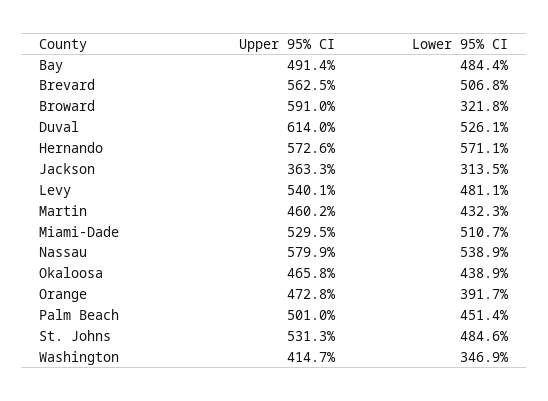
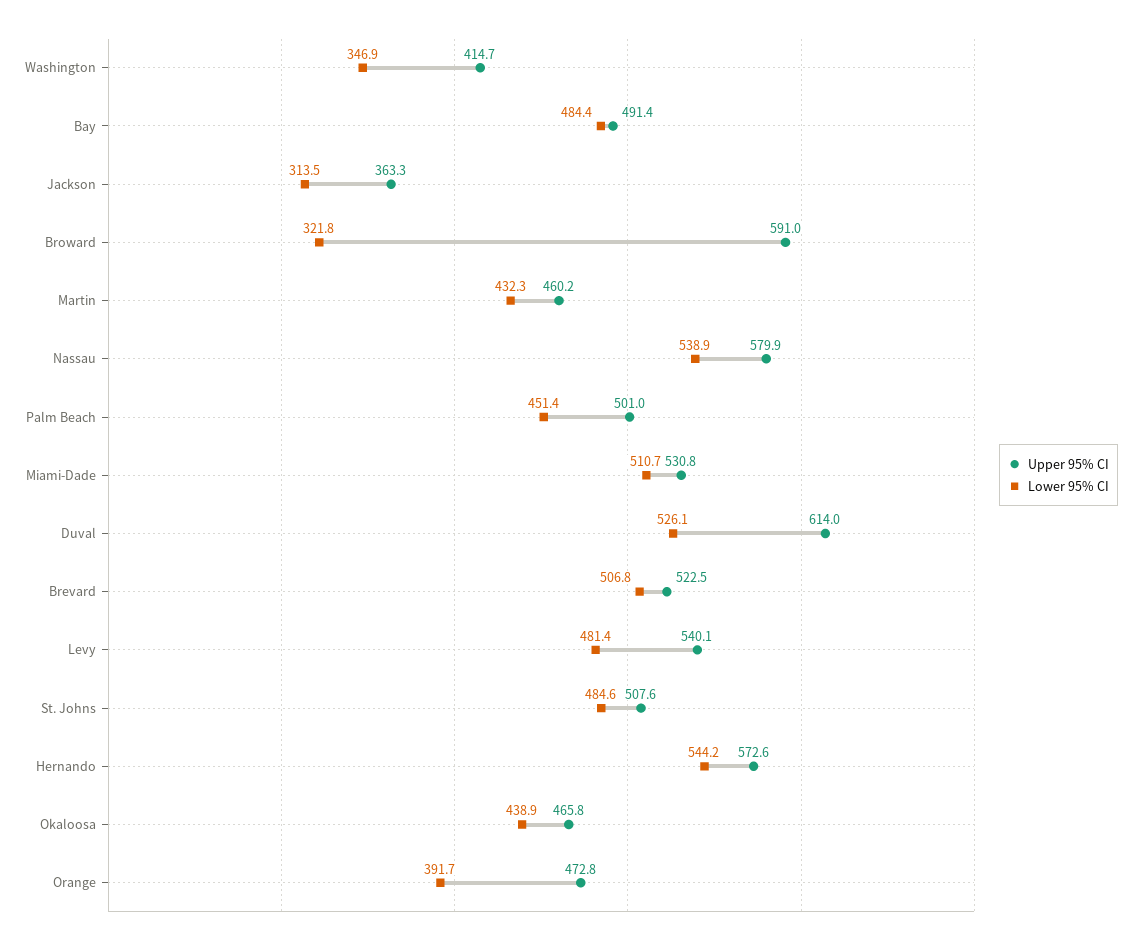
  {
    "Upper 95% CI": {
      "Bay": 491.4,
-     "Brevard": 562.5,
+     "Brevard": 522.5,
      "Broward": 591,
      "Duval": 614,
      "Hernando": 572.6,
      "Jackson": 363.3,
      "Levy": 540.1,
      "Martin": 460.2,
-     "Miami-Dade": 529.5,
+     "Miami-Dade": 530.8,
      "Nassau": 579.9,
      "Okaloosa": 465.8,
      "Orange": 472.8,
      "Palm Beach": 501,
-     "St. Johns": 531.3,
+     "St. Johns": 507.6,
      "Washington": 414.7
    },
    "Lower 95% CI": {
      "Bay": 484.4,
      "Brevard": 506.8,
      "Broward": 321.8,
      "Duval": 526.1,
-     "Hernando": 571.1,
+     "Hernando": 544.2,
      "Jackson": 313.5,
-     "Levy": 481.1,
+     "Levy": 481.4,
      "Martin": 432.3,
      "Miami-Dade": 510.7,
      "Nassau": 538.9,
      "Okaloosa": 438.9,
      "Orange": 391.7,
      "Palm Beach": 451.4,
      "St. Johns": 484.6,
      "Washington": 346.9
    }
  }

